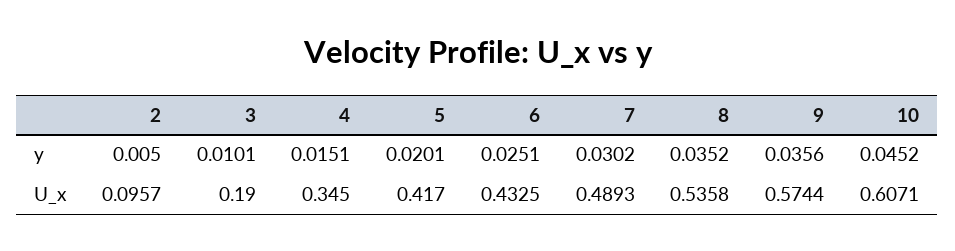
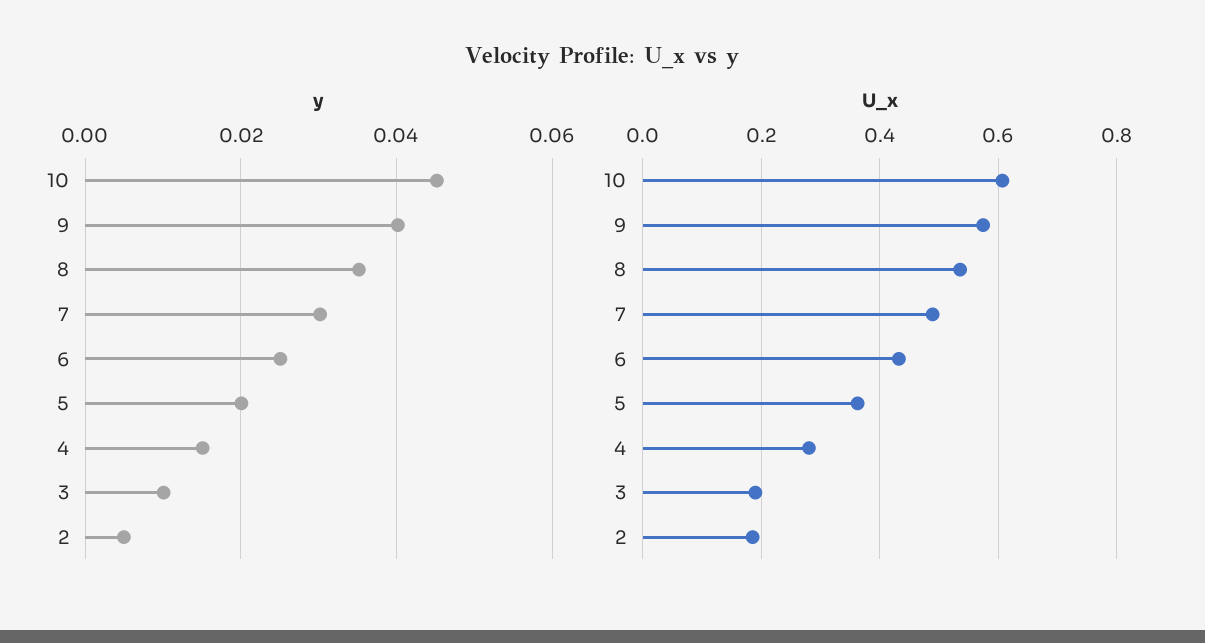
  {
    "y": {
      "2": 0.005,
      "3": 0.0101,
      "4": 0.0151,
      "5": 0.0201,
      "6": 0.0251,
      "7": 0.0302,
      "8": 0.0352,
-     "9": 0.0356,
+     "9": 0.04,
      "10": 0.0452
    },
    "U_x": {
-     "2": 0.0957,
+     "2": 0.18,
      "3": 0.19,
-     "4": 0.345,
+     "4": 0.28,
-     "5": 0.417,
+     "5": 0.36,
      "6": 0.4325,
      "7": 0.4893,
      "8": 0.5358,
      "9": 0.5744,
      "10": 0.6071
    }
  }

